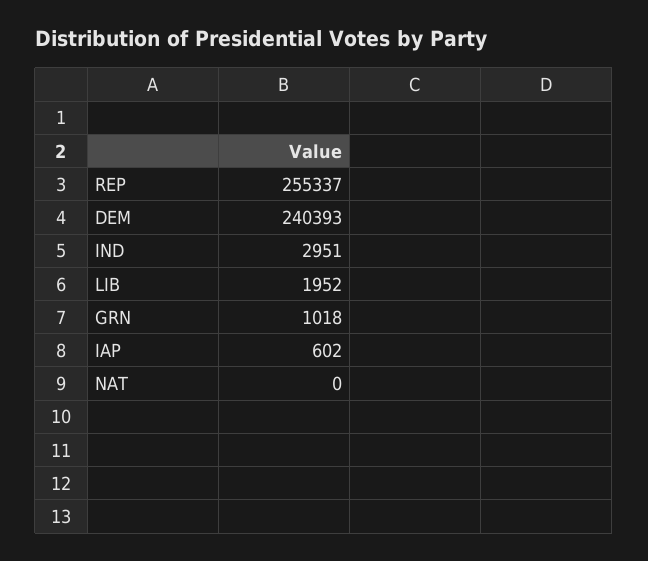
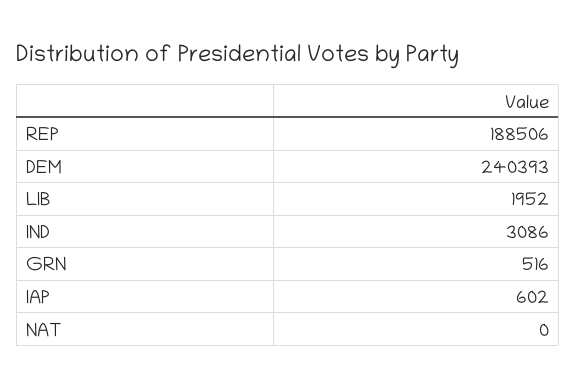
  {
-   "REP": 255337,
+   "REP": 188506,
    "DEM": 240393,
-   "IND": 2951,
+   "IND": 3086,
    "LIB": 1952,
-   "GRN": 1018,
+   "GRN": 516,
    "IAP": 602,
    "NAT": 0
  }

